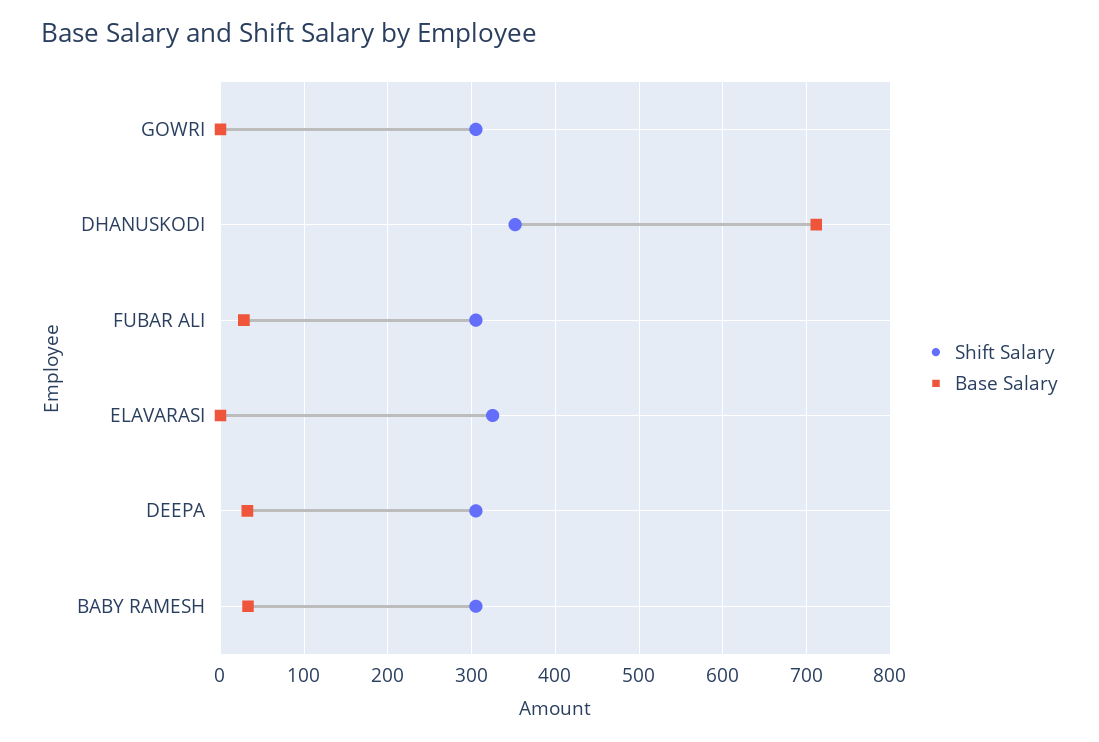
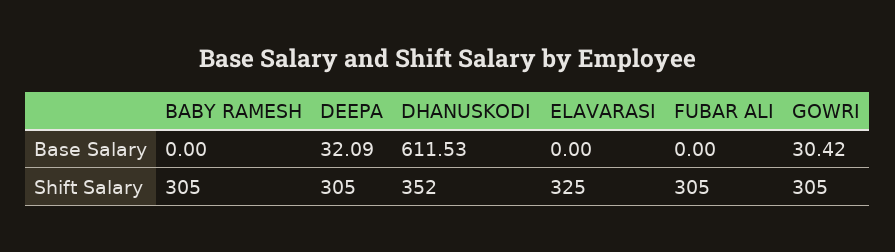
  {
    "Shift Salary": {
      "GOWRI": 305,
      "DHANUSKODI": 352,
      "FUBAR ALI": 305,
      "ELAVARASI": 325,
      "DEEPA": 305,
      "BABY RAMESH": 305
    },
    "Base Salary": {
-     "GOWRI": 0,
+     "GOWRI": 30.42,
-     "DHANUSKODI": 710,
+     "DHANUSKODI": 611.53,
-     "FUBAR ALI": 30,
+     "FUBAR ALI": 0,
      "ELAVARASI": 0,
      "DEEPA": 32.09,
-     "BABY RAMESH": 30
+     "BABY RAMESH": 0
    }
  }

